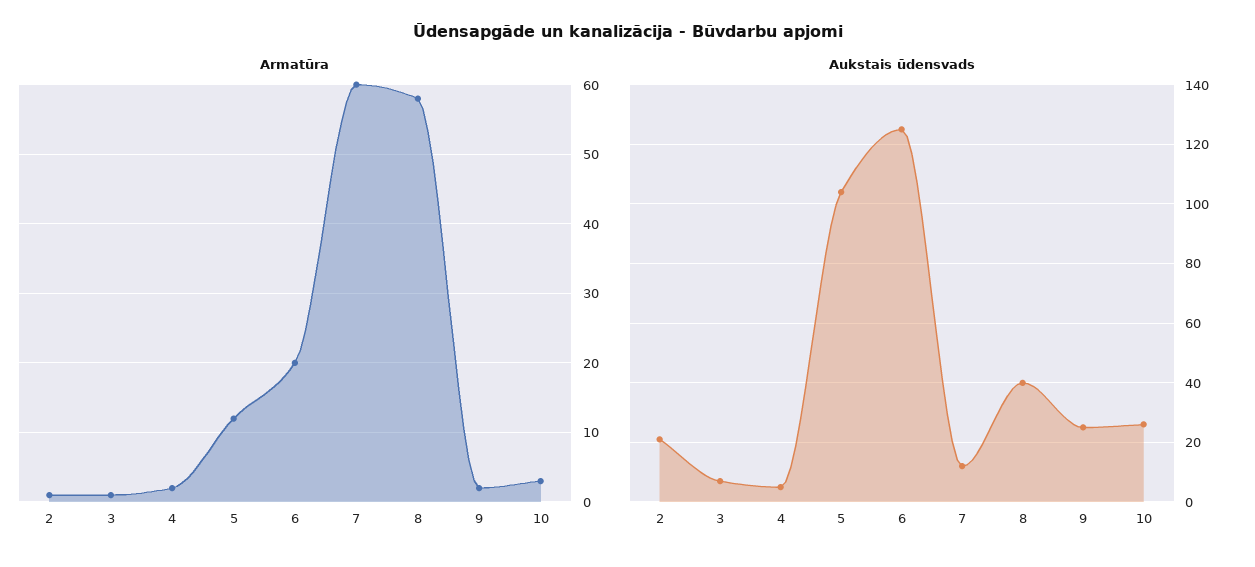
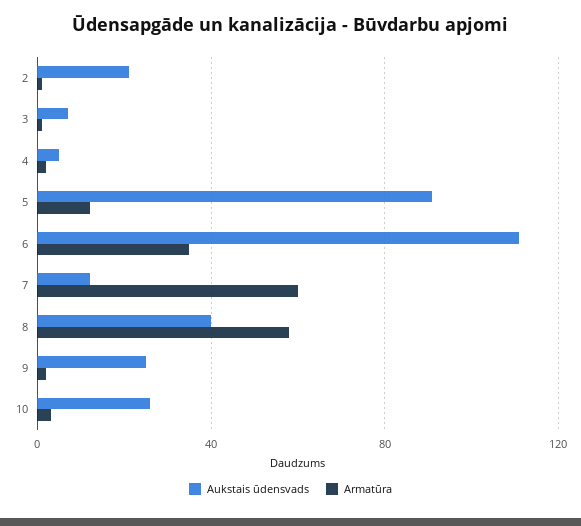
  {
    "Armatūra": {
      "2": 1,
      "3": 1,
      "4": 2,
      "5": 12,
-     "6": 20,
+     "6": 35,
      "7": 60,
      "8": 58,
      "9": 2,
      "10": 3
    },
    "Aukstais ūdensvads": {
      "2": 20,
      "3": 5,
      "4": 5,
-     "5": 105,
+     "5": 90,
-     "6": 125,
+     "6": 110,
      "7": 10,
      "8": 40,
      "9": 25,
      "10": 25
    }
  }

